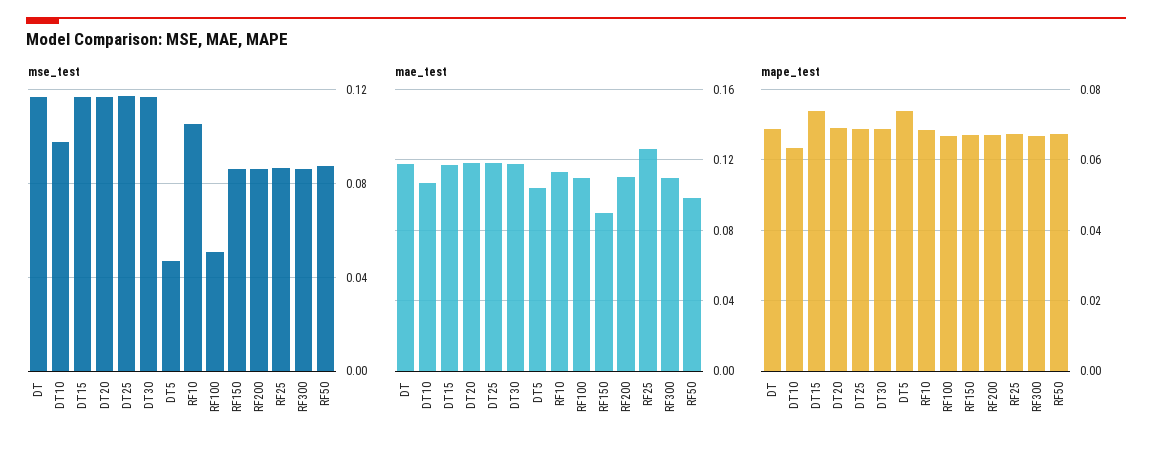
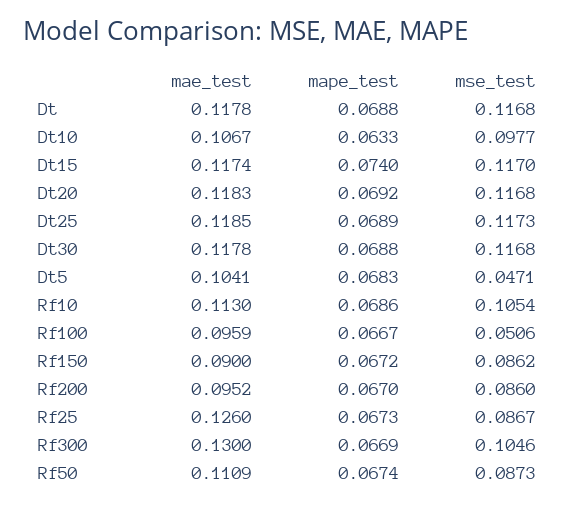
  {
    "mse_test": {
      "DT": 0.1168,
      "DT10": 0.0977,
      "DT15": 0.117,
      "DT20": 0.1168,
      "DT25": 0.1173,
      "DT30": 0.1168,
      "DT5": 0.0471,
      "RF10": 0.1054,
      "RF100": 0.0506,
      "RF150": 0.0862,
      "RF200": 0.086,
      "RF25": 0.0867,
-     "RF300": 0.085,
+     "RF300": 0.1046,
      "RF50": 0.0873
    },
    "mae_test": {
      "DT": 0.1178,
      "DT10": 0.1067,
      "DT15": 0.1174,
      "DT20": 0.1183,
      "DT25": 0.1185,
      "DT30": 0.1178,
      "DT5": 0.1041,
      "RF10": 0.113,
-     "RF100": 0.11,
+     "RF100": 0.0959,
      "RF150": 0.09,
-     "RF200": 0.11,
+     "RF200": 0.0952,
      "RF25": 0.126,
-     "RF300": 0.11,
+     "RF300": 0.13,
-     "RF50": 0.1
+     "RF50": 0.1109
    },
    "mape_test": {
      "DT": 0.0688,
      "DT10": 0.0633,
      "DT15": 0.074,
      "DT20": 0.0692,
      "DT25": 0.0689,
      "DT30": 0.0688,
-     "DT5": 0.074,
+     "DT5": 0.0683,
      "RF10": 0.0686,
      "RF100": 0.0667,
      "RF150": 0.0672,
      "RF200": 0.067,
      "RF25": 0.0673,
      "RF300": 0.0669,
      "RF50": 0.0674
    }
  }

